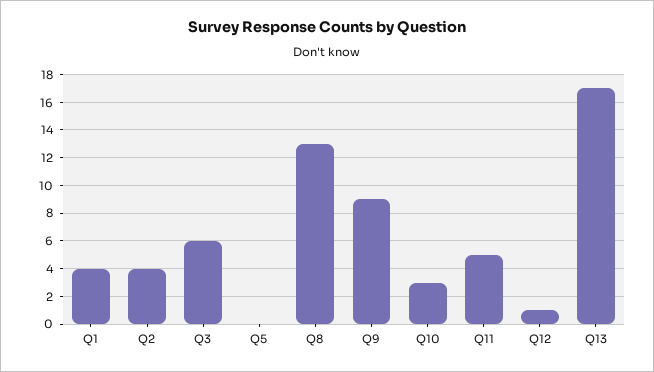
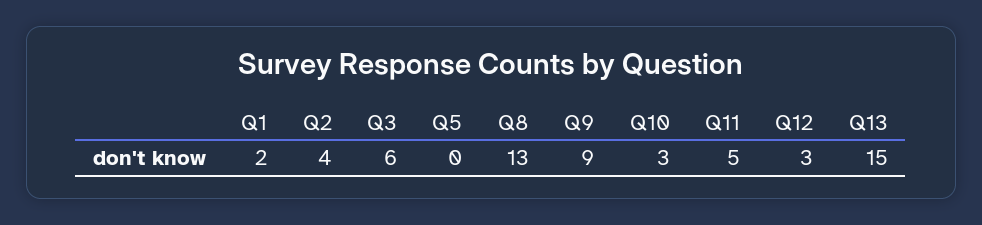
  {
-   "Q1": 4,
+   "Q1": 2,
    "Q2": 4,
    "Q3": 6,
    "Q5": 0,
    "Q8": 13,
    "Q9": 9,
    "Q10": 3,
    "Q11": 5,
-   "Q12": 1,
+   "Q12": 3,
-   "Q13": 17
+   "Q13": 15
  }

